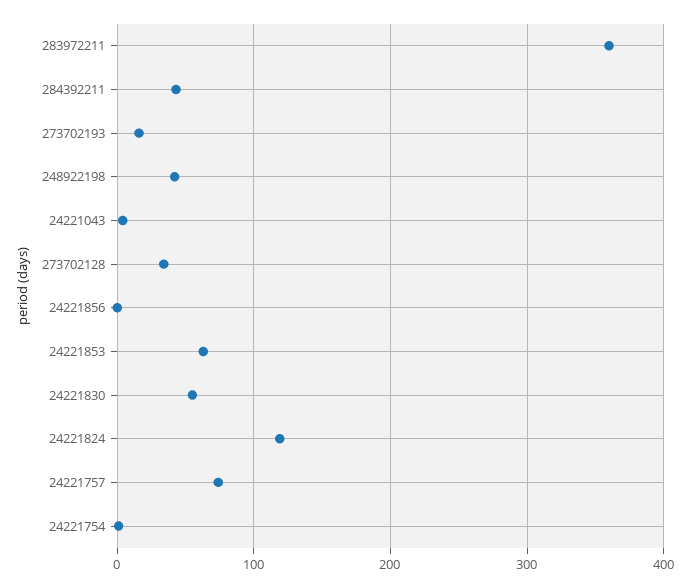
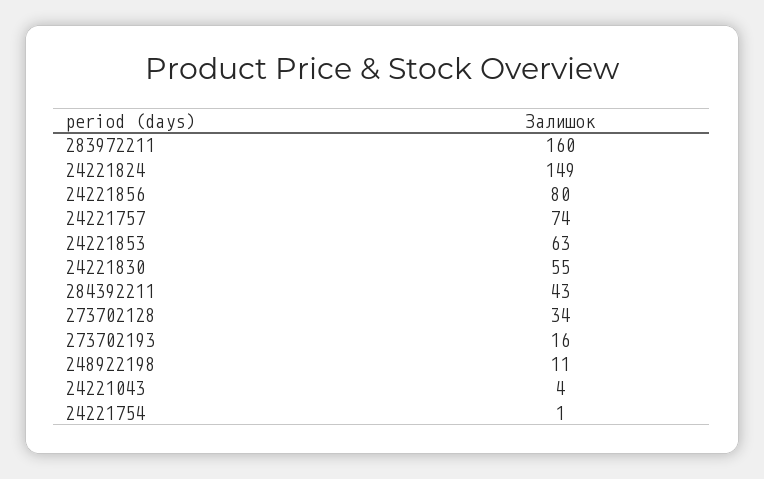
  {
-   "283972211": 360,
+   "283972211": 160,
    "284392211": 43,
    "273702193": 16,
-   "248922198": 40,
+   "248922198": 11,
    "24221043": 4,
    "273702128": 34,
-   "24221856": 0,
+   "24221856": 80,
    "24221853": 63,
    "24221830": 55,
-   "24221824": 120,
+   "24221824": 149,
    "24221757": 74,
    "24221754": 1
  }

